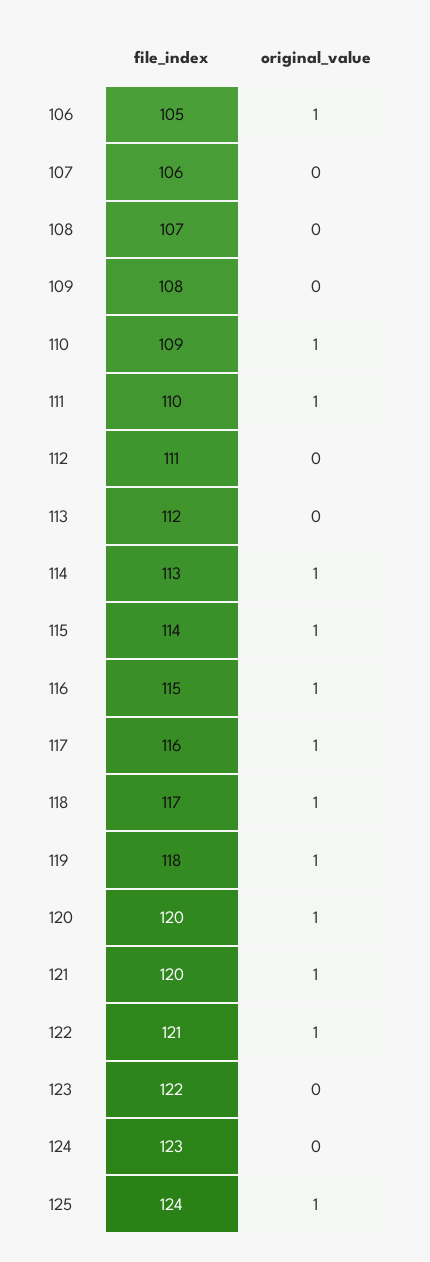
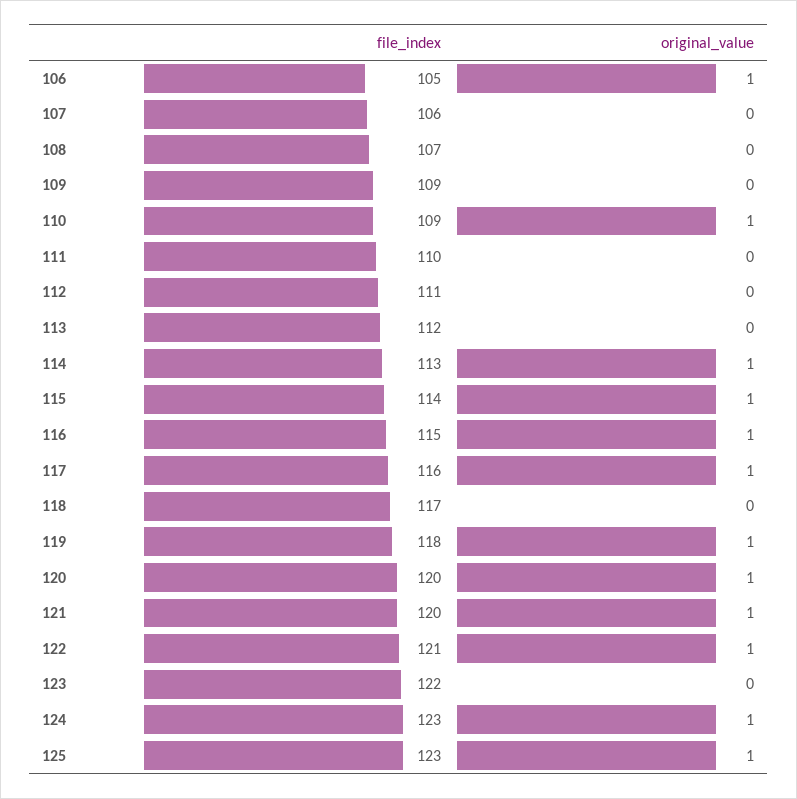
  {
    "file_index": {
      "106": 105,
      "107": 106,
      "108": 107,
-     "109": 108,
+     "109": 109,
      "110": 109,
      "111": 110,
      "112": 111,
      "113": 112,
      "114": 113,
      "115": 114,
      "116": 115,
      "117": 116,
      "118": 117,
      "119": 118,
      "120": 120,
      "121": 120,
      "122": 121,
      "123": 122,
      "124": 123,
-     "125": 124
+     "125": 123
    },
    "original_value": {
      "106": 1,
      "107": 0,
      "108": 0,
      "109": 0,
      "110": 1,
-     "111": 1,
+     "111": 0,
      "112": 0,
      "113": 0,
      "114": 1,
      "115": 1,
      "116": 1,
      "117": 1,
-     "118": 1,
+     "118": 0,
      "119": 1,
      "120": 1,
      "121": 1,
      "122": 1,
      "123": 0,
-     "124": 0,
+     "124": 1,
      "125": 1
    }
  }

